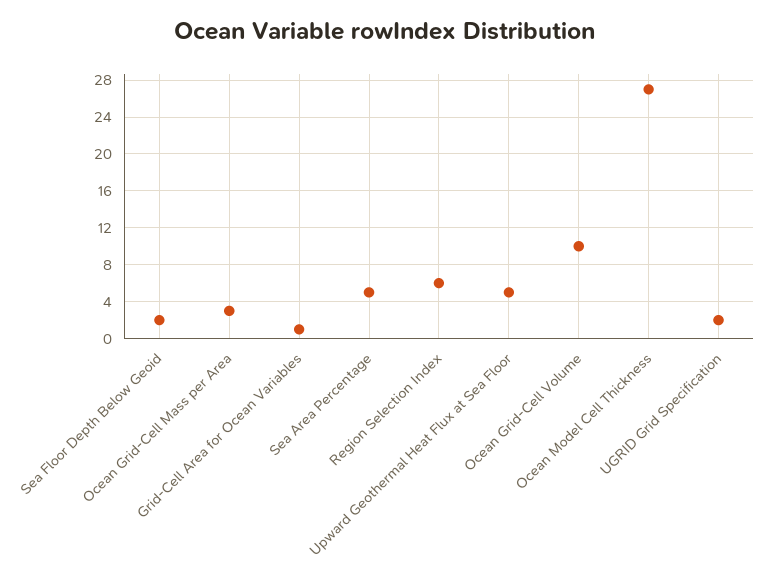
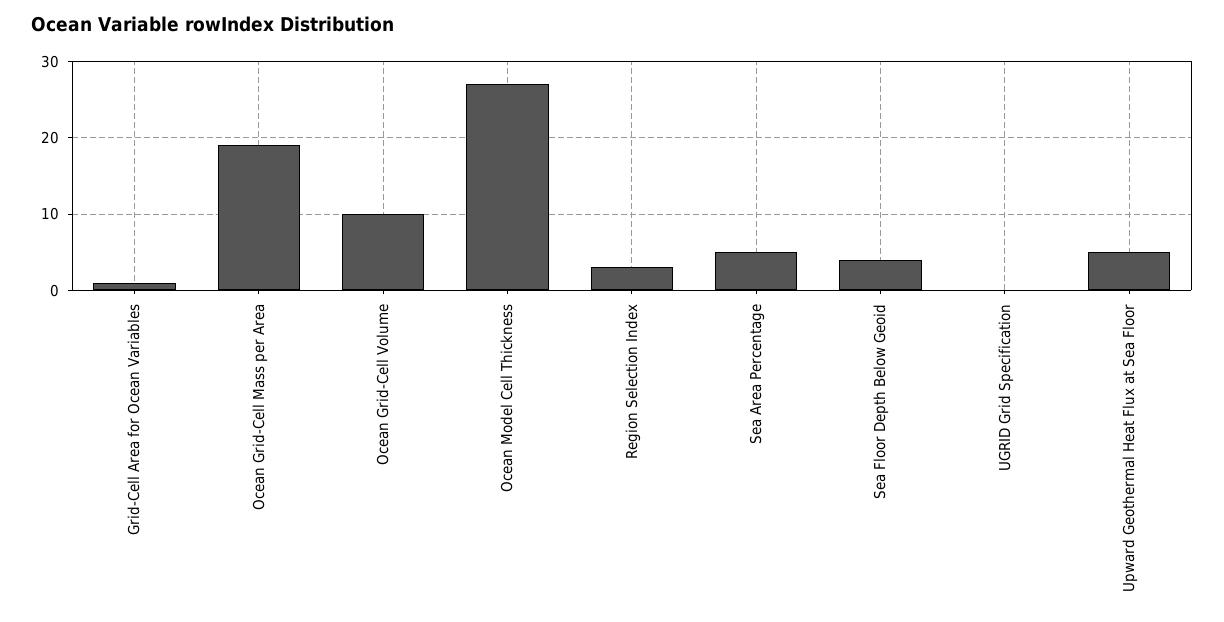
  {
-   "Sea Floor Depth Below Geoid": 2,
+   "Sea Floor Depth Below Geoid": 4,
-   "Ocean Grid-Cell Mass per Area": 3,
+   "Ocean Grid-Cell Mass per Area": 19,
    "Grid-Cell Area for Ocean Variables": 1,
    "Sea Area Percentage": 5,
-   "Region Selection Index": 6,
+   "Region Selection Index": 3,
    "Upward Geothermal Heat Flux at Sea Floor": 5,
    "Ocean Grid-Cell Volume": 10,
    "Ocean Model Cell Thickness": 27,
-   "UGRID Grid Specification": 2
+   "UGRID Grid Specification": 0
  }

